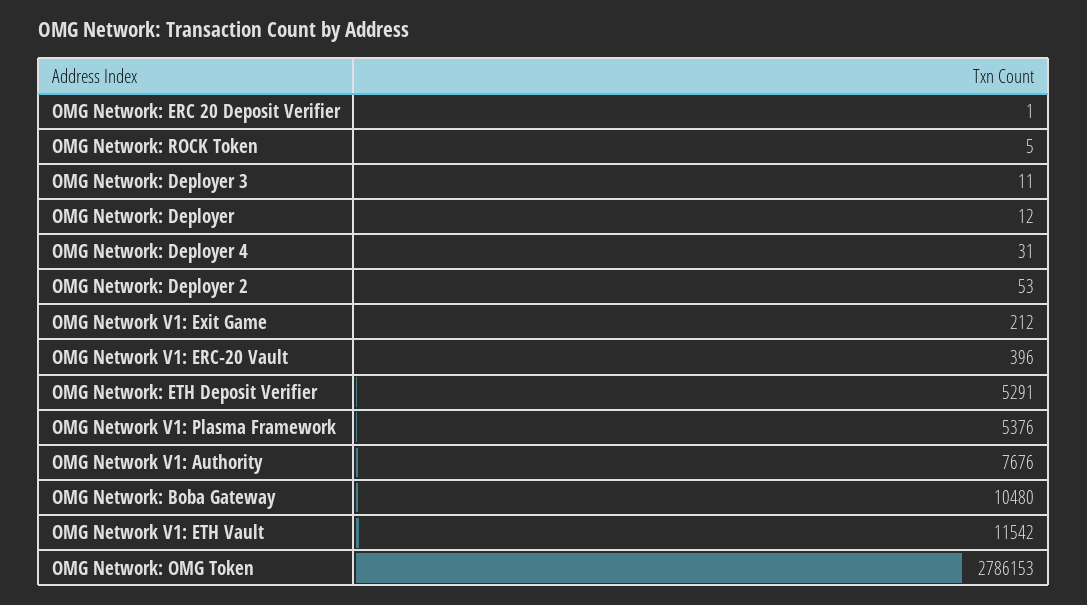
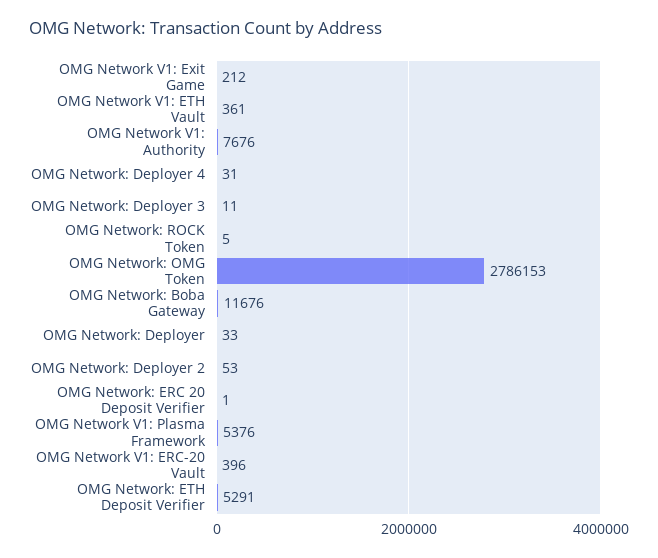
  {
    "OMG Network: ERC 20 Deposit Verifier": 1,
    "OMG Network: ROCK Token": 5,
    "OMG Network: Deployer 3": 11,
-   "OMG Network: Deployer": 12,
+   "OMG Network: Deployer": 33,
    "OMG Network: Deployer 4": 31,
    "OMG Network: Deployer 2": 53,
    "OMG Network V1: Exit Game": 212,
    "OMG Network V1: ERC-20 Vault": 396,
    "OMG Network: ETH Deposit Verifier": 5291,
    "OMG Network V1: Plasma Framework": 5376,
    "OMG Network V1: Authority": 7676,
-   "OMG Network: Boba Gateway": 10480,
+   "OMG Network: Boba Gateway": 11676,
-   "OMG Network V1: ETH Vault": 11542,
+   "OMG Network V1: ETH Vault": 361,
    "OMG Network: OMG Token": 2786153
  }

